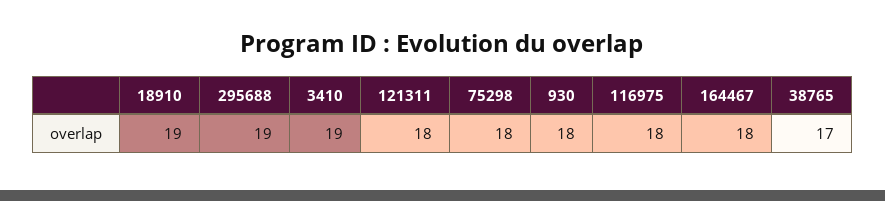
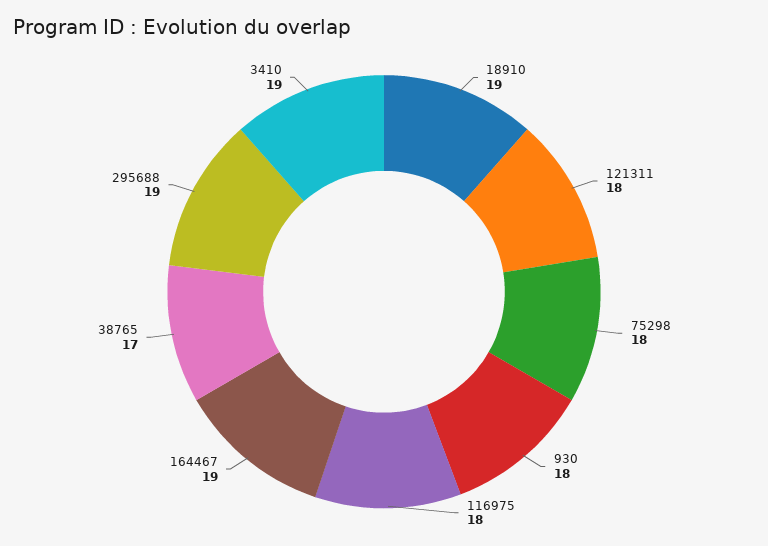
  {
    "18910": 19,
    "295688": 19,
    "3410": 19,
    "121311": 18,
    "75298": 18,
    "930": 18,
    "116975": 18,
-   "164467": 18,
+   "164467": 19,
    "38765": 17
  }

